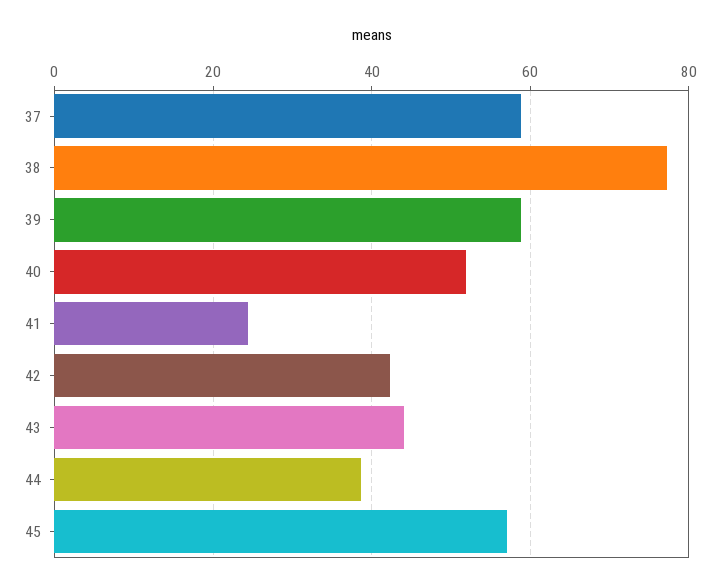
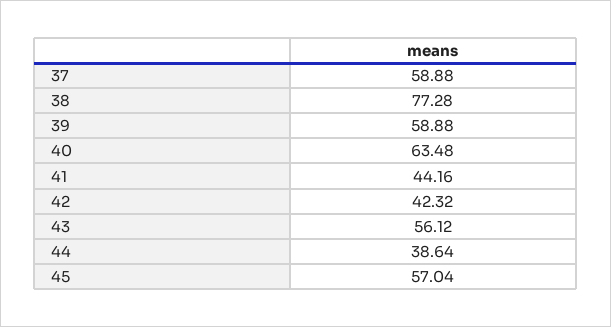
  {
    "37": 58.88,
    "38": 77.28,
    "39": 58.88,
-   "40": 52,
+   "40": 63.48,
-   "41": 24,
+   "41": 44.16,
    "42": 42.32,
-   "43": 44,
+   "43": 56.12,
    "44": 38.64,
    "45": 57.04
  }

